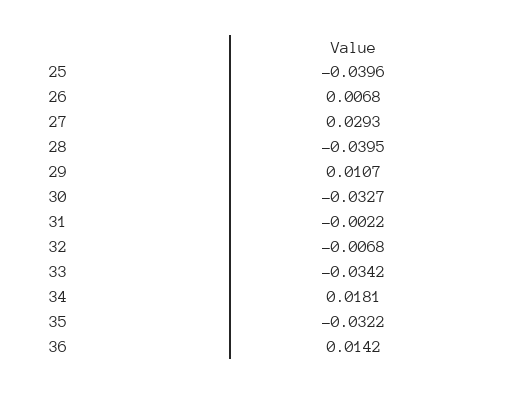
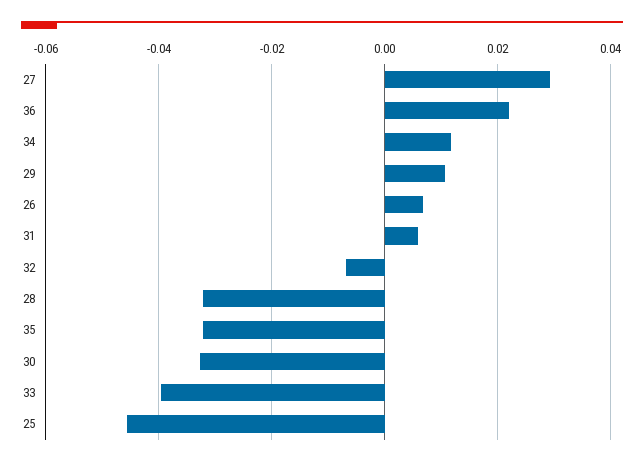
  {
-   "25": -0.0396,
+   "25": -0.046,
    "26": 0.0068,
    "27": 0.0293,
-   "28": -0.0395,
+   "28": -0.032,
    "29": 0.0107,
    "30": -0.0327,
-   "31": -0.0022,
+   "31": 0.006,
    "32": -0.0068,
-   "33": -0.0342,
+   "33": -0.04,
-   "34": 0.0181,
+   "34": 0.012,
    "35": -0.0322,
-   "36": 0.0142
+   "36": 0.022
  }

